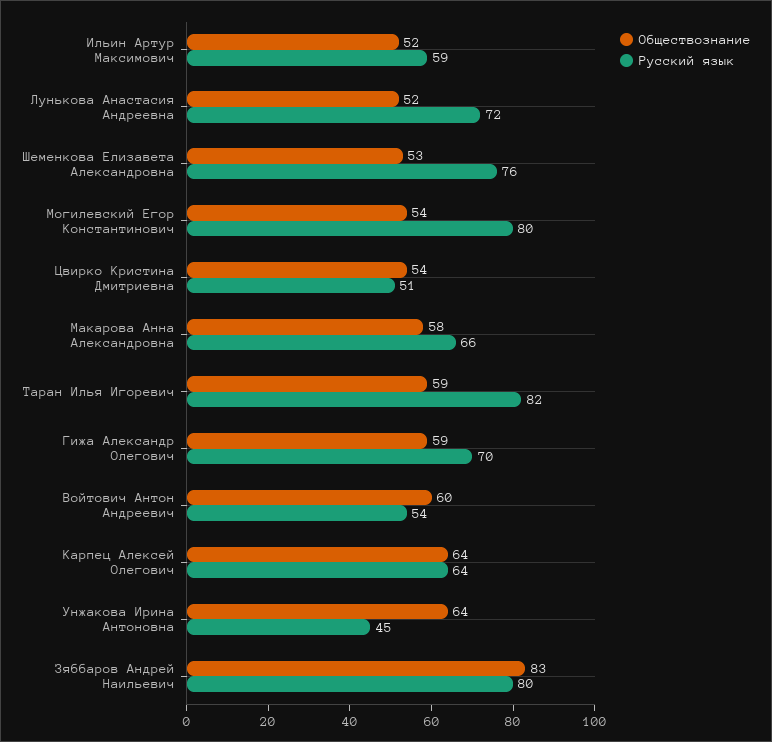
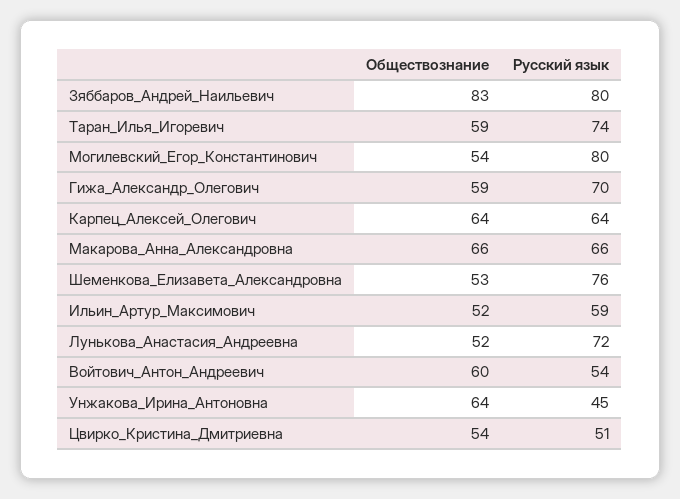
  {
    "Обществознание": {
      "Ильин Артур Максимович": 52,
      "Лунькова Анастасия Андреевна": 52,
      "Шеменкова Елизавета Александровна": 53,
      "Могилевский Егор Константинович": 54,
      "Цвирко Кристина Дмитриевна": 54,
-     "Макарова Анна Александровна": 58,
+     "Макарова Анна Александровна": 66,
      "Таран Илья Игоревич": 59,
      "Гижа Александр Олегович": 59,
      "Войтович Антон Андреевич": 60,
      "Карпец Алексей Олегович": 64,
      "Унжакова Ирина Антоновна": 64,
      "Зяббаров Андрей Наильевич": 83
    },
    "Русский язык": {
      "Ильин Артур Максимович": 59,
      "Лунькова Анастасия Андреевна": 72,
      "Шеменкова Елизавета Александровна": 76,
      "Могилевский Егор Константинович": 80,
      "Цвирко Кристина Дмитриевна": 51,
      "Макарова Анна Александровна": 66,
-     "Таран Илья Игоревич": 82,
+     "Таран Илья Игоревич": 74,
      "Гижа Александр Олегович": 70,
      "Войтович Антон Андреевич": 54,
      "Карпец Алексей Олегович": 64,
      "Унжакова Ирина Антоновна": 45,
      "Зяббаров Андрей Наильевич": 80
    }
  }

